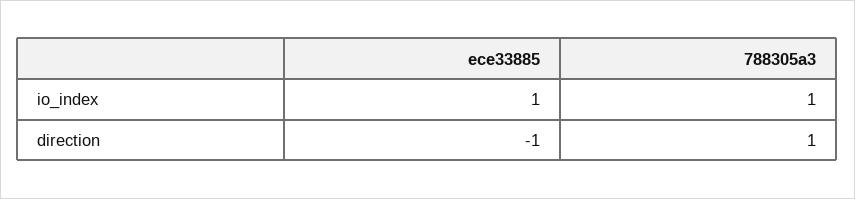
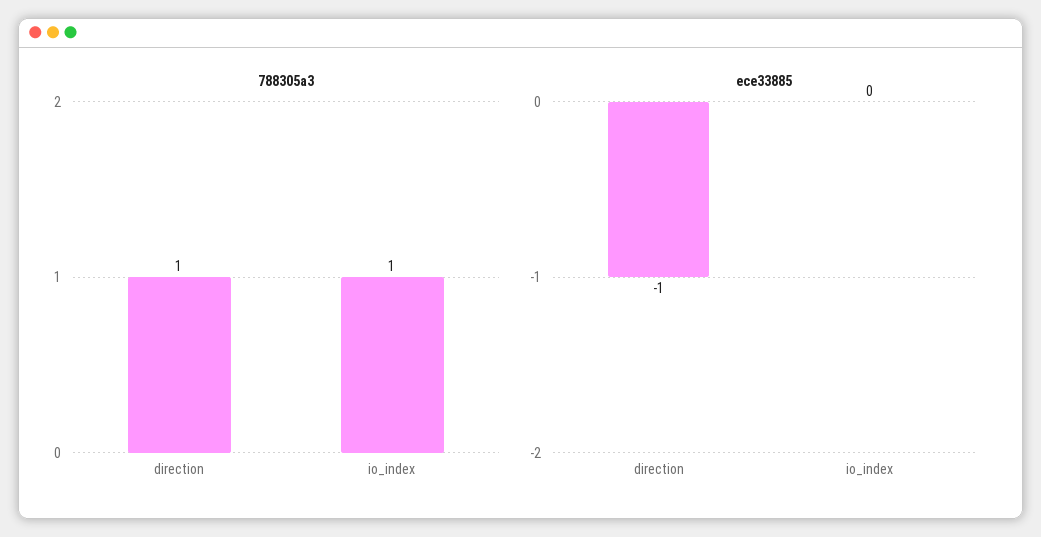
  {
    "ece33885": {
-     "io_index": 1,
+     "io_index": 0,
      "direction": -1
    },
    "788305a3": {
      "io_index": 1,
      "direction": 1
    }
  }

